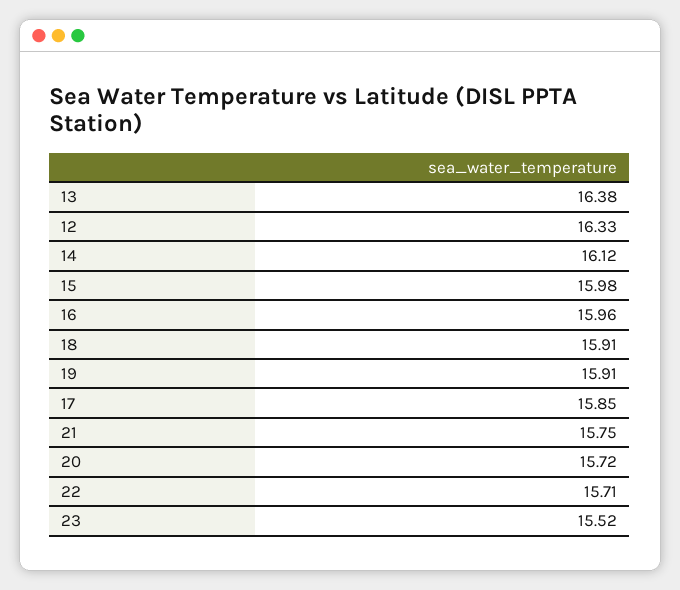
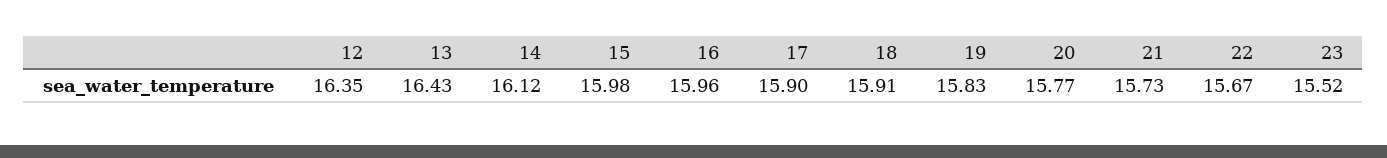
  {
-   "13": 16.38,
+   "13": 16.43,
-   "12": 16.33,
+   "12": 16.35,
    "14": 16.12,
    "15": 15.98,
    "16": 15.96,
    "18": 15.91,
-   "19": 15.91,
+   "19": 15.83,
-   "17": 15.85,
+   "17": 15.9,
-   "21": 15.75,
+   "21": 15.73,
-   "20": 15.72,
+   "20": 15.77,
-   "22": 15.71,
+   "22": 15.67,
    "23": 15.52
  }

